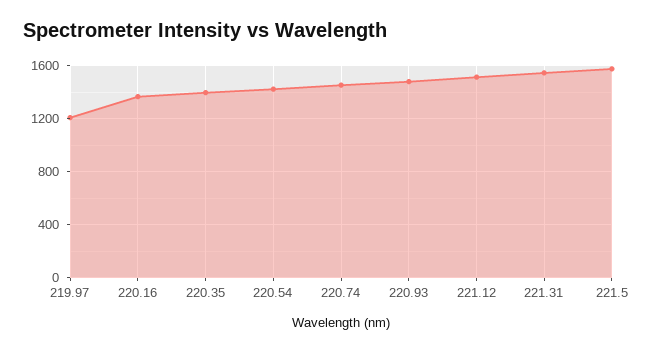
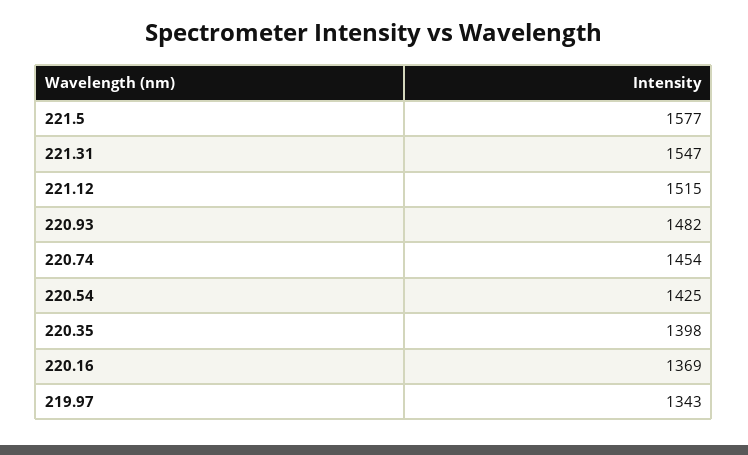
  {
-   "219.97": 1200,
+   "219.97": 1343,
    "220.16": 1369,
    "220.35": 1398,
    "220.54": 1425,
    "220.74": 1454,
    "220.93": 1482,
    "221.12": 1515,
    "221.31": 1547,
    "221.5": 1577
  }

